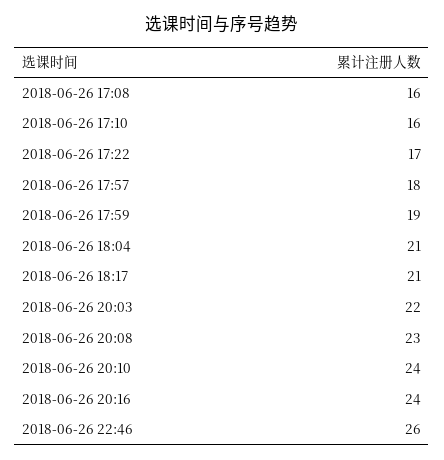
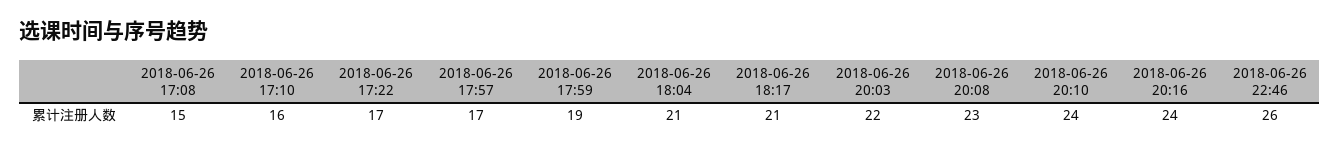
  {
-   "2018-06-26 17:08": 16,
+   "2018-06-26 17:08": 15,
    "2018-06-26 17:10": 16,
    "2018-06-26 17:22": 17,
-   "2018-06-26 17:57": 18,
+   "2018-06-26 17:57": 17,
    "2018-06-26 17:59": 19,
    "2018-06-26 18:04": 21,
    "2018-06-26 18:17": 21,
    "2018-06-26 20:03": 22,
    "2018-06-26 20:08": 23,
    "2018-06-26 20:10": 24,
    "2018-06-26 20:16": 24,
    "2018-06-26 22:46": 26
  }

